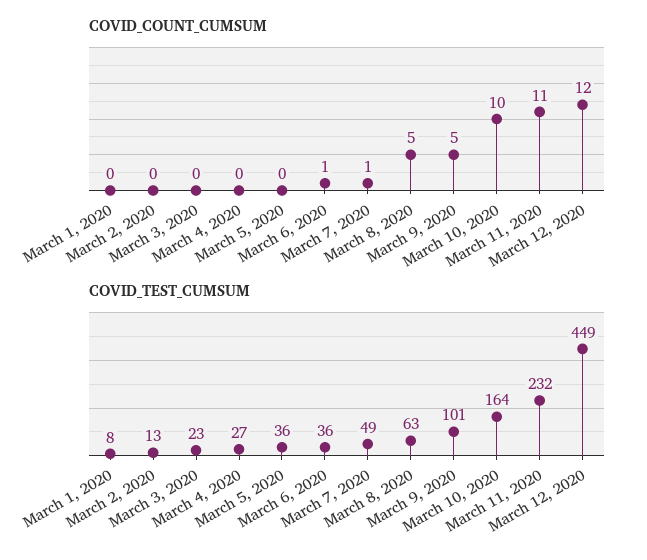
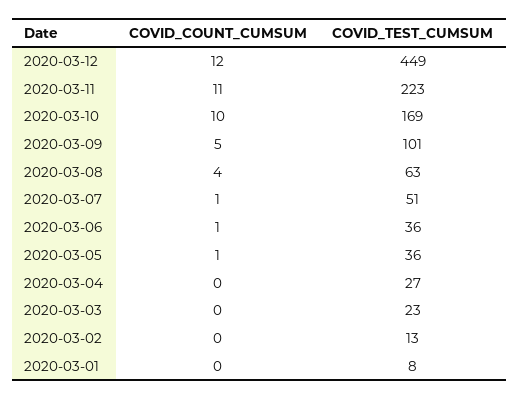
  {
    "COVID_COUNT_CUMSUM": {
      "March 1, 2020": 0,
      "March 2, 2020": 0,
      "March 3, 2020": 0,
      "March 4, 2020": 0,
-     "March 5, 2020": 0,
+     "March 5, 2020": 1,
      "March 6, 2020": 1,
      "March 7, 2020": 1,
-     "March 8, 2020": 5,
+     "March 8, 2020": 4,
      "March 9, 2020": 5,
      "March 10, 2020": 10,
      "March 11, 2020": 11,
      "March 12, 2020": 12
    },
    "COVID_TEST_CUMSUM": {
      "March 1, 2020": 8,
      "March 2, 2020": 13,
      "March 3, 2020": 23,
      "March 4, 2020": 27,
      "March 5, 2020": 36,
      "March 6, 2020": 36,
-     "March 7, 2020": 49,
+     "March 7, 2020": 51,
      "March 8, 2020": 63,
      "March 9, 2020": 101,
-     "March 10, 2020": 164,
+     "March 10, 2020": 169,
-     "March 11, 2020": 232,
+     "March 11, 2020": 223,
      "March 12, 2020": 449
    }
  }

